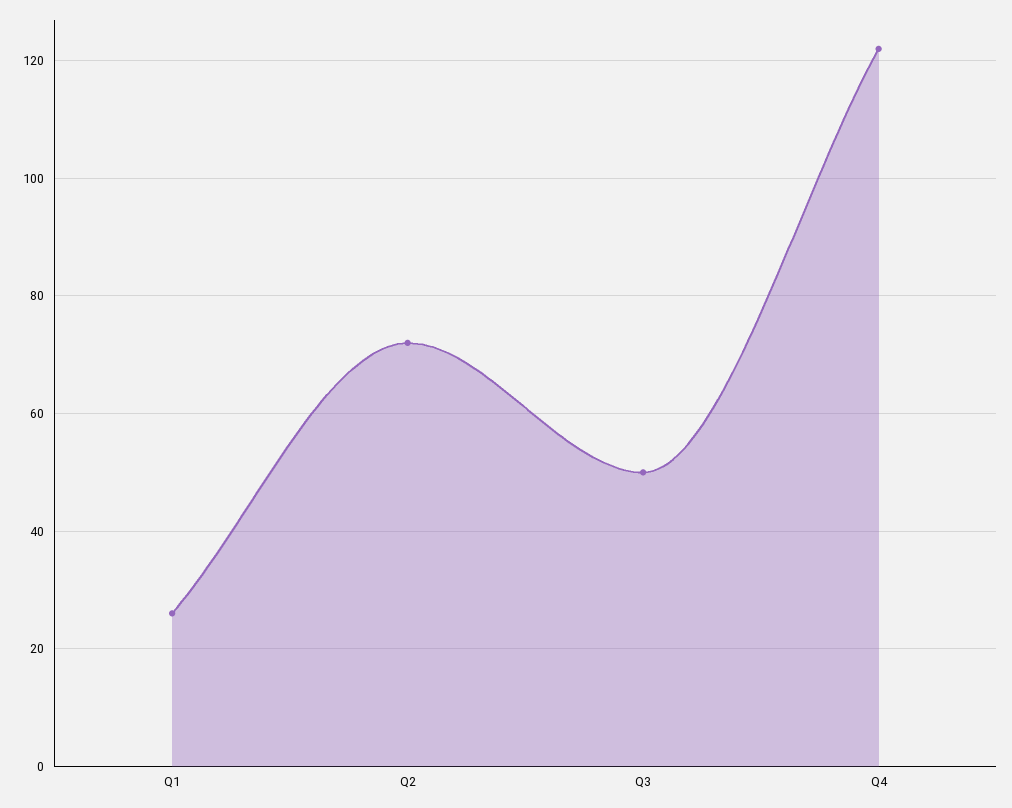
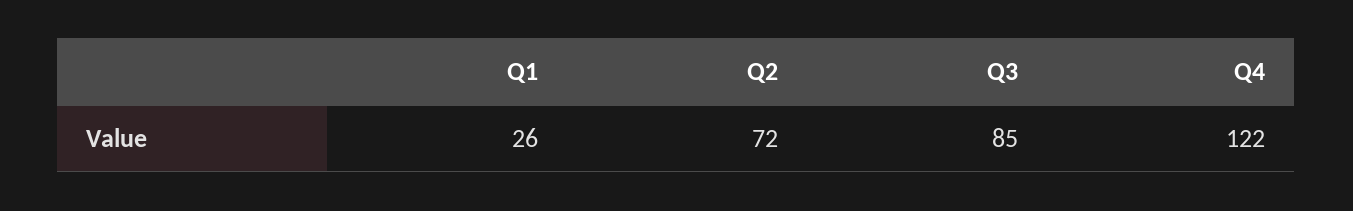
  {
    "Q1": 26,
    "Q2": 72,
-   "Q3": 50,
+   "Q3": 85,
    "Q4": 122
  }

